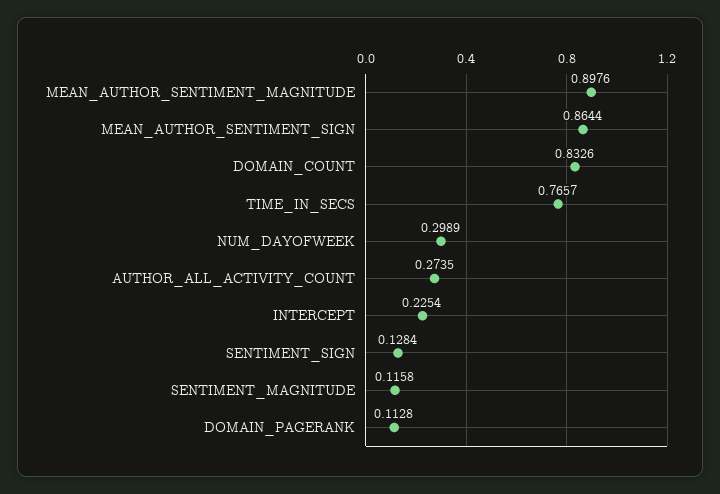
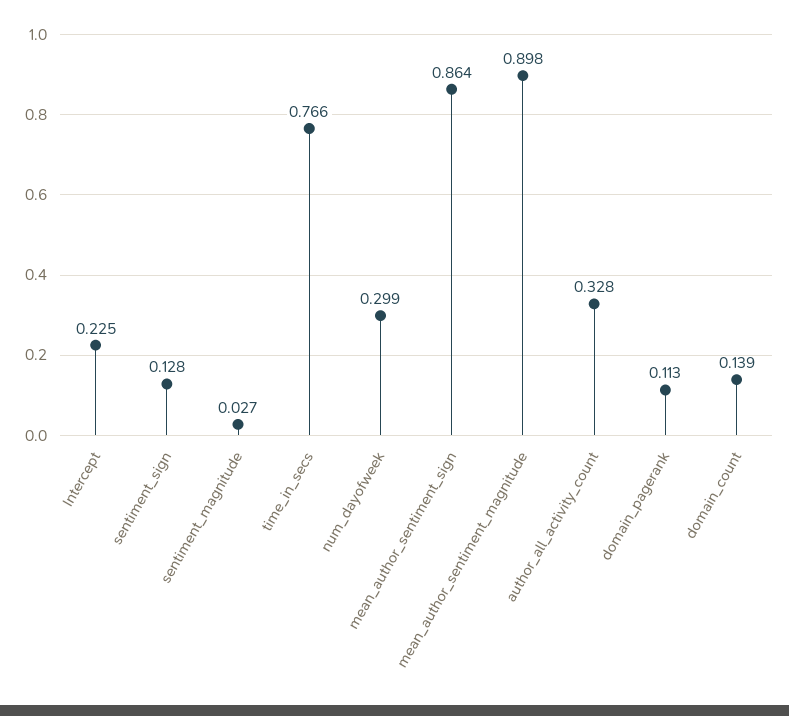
  {
    "MEAN_AUTHOR_SENTIMENT_MAGNITUDE": 0.8976,
    "MEAN_AUTHOR_SENTIMENT_SIGN": 0.8644,
-   "DOMAIN_COUNT": 0.8326,
+   "DOMAIN_COUNT": 0.139,
    "TIME_IN_SECS": 0.7657,
    "NUM_DAYOFWEEK": 0.2989,
-   "AUTHOR_ALL_ACTIVITY_COUNT": 0.2735,
+   "AUTHOR_ALL_ACTIVITY_COUNT": 0.328,
    "INTERCEPT": 0.2254,
    "SENTIMENT_SIGN": 0.1284,
-   "SENTIMENT_MAGNITUDE": 0.1158,
+   "SENTIMENT_MAGNITUDE": 0.027,
    "DOMAIN_PAGERANK": 0.1128
  }

